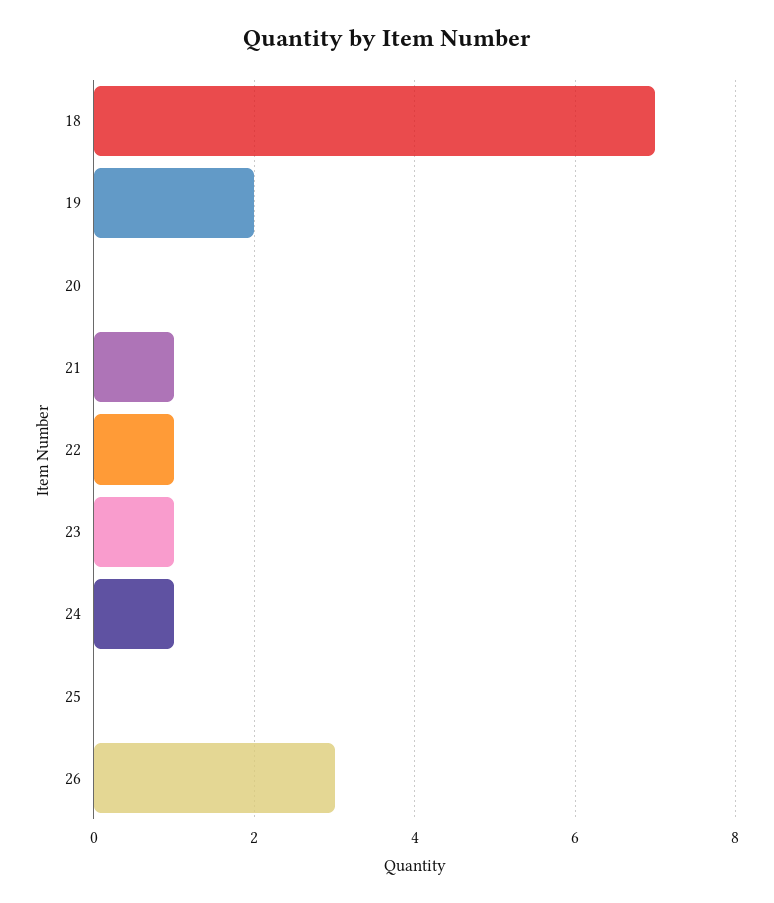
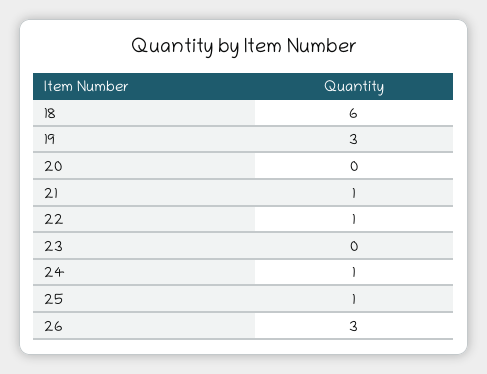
  {
-   "18": 7,
+   "18": 6,
-   "19": 2,
+   "19": 3,
    "20": 0,
    "21": 1,
    "22": 1,
-   "23": 1,
+   "23": 0,
    "24": 1,
-   "25": 0,
+   "25": 1,
    "26": 3
  }

